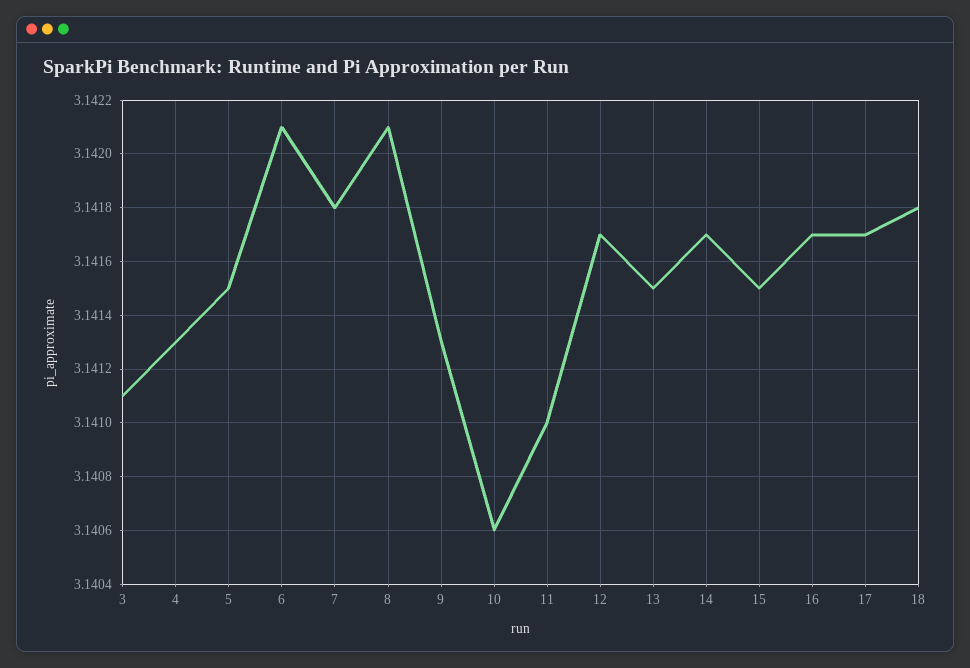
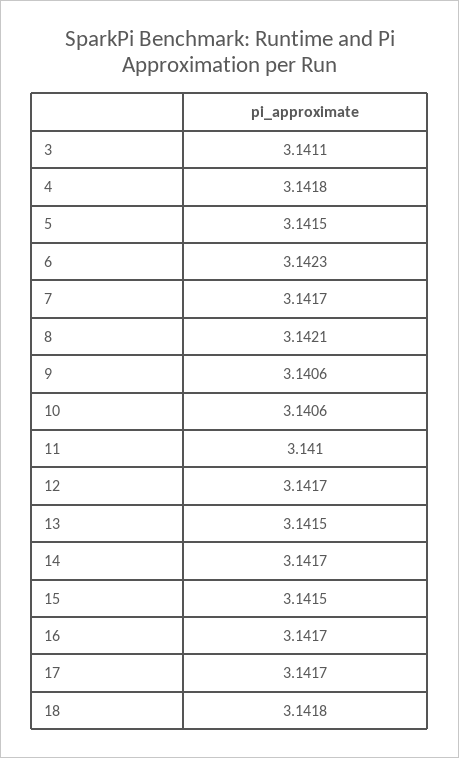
  {
    "3": 3.1411,
-   "4": 3.1413,
+   "4": 3.1418,
    "5": 3.1415,
-   "6": 3.1421,
+   "6": 3.1423,
-   "7": 3.1418,
+   "7": 3.1417,
    "8": 3.1421,
-   "9": 3.1413,
+   "9": 3.1406,
    "10": 3.1406,
    "11": 3.141,
    "12": 3.1417,
    "13": 3.1415,
    "14": 3.1417,
    "15": 3.1415,
    "16": 3.1417,
    "17": 3.1417,
    "18": 3.1418
  }

